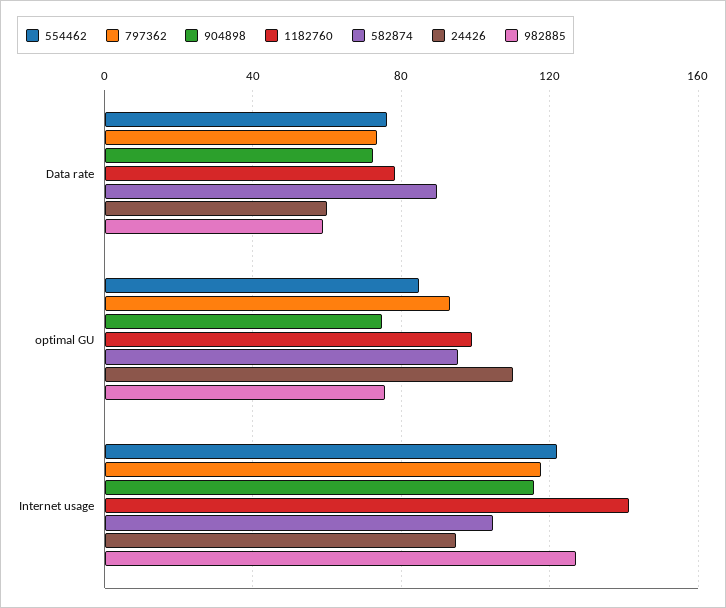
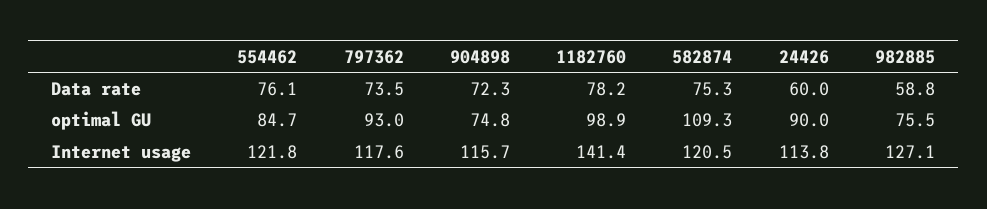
  {
    "554462": {
      "Data rate": 76.1,
      "optimal GU": 84.7,
      "Internet usage": 121.8
    },
    "797362": {
      "Data rate": 73.5,
      "optimal GU": 93,
      "Internet usage": 117.6
    },
    "904898": {
      "Data rate": 72.3,
      "optimal GU": 74.8,
      "Internet usage": 115.7
    },
    "1182760": {
      "Data rate": 78.2,
      "optimal GU": 98.9,
      "Internet usage": 141.4
    },
    "582874": {
-     "Data rate": 90,
+     "Data rate": 75.3,
-     "optimal GU": 95,
+     "optimal GU": 109.3,
-     "Internet usage": 105
+     "Internet usage": 120.5
    },
    "24426": {
      "Data rate": 60,
-     "optimal GU": 110,
+     "optimal GU": 90,
-     "Internet usage": 95
+     "Internet usage": 113.8
    },
    "982885": {
      "Data rate": 58.8,
      "optimal GU": 75.5,
      "Internet usage": 127.1
    }
  }

